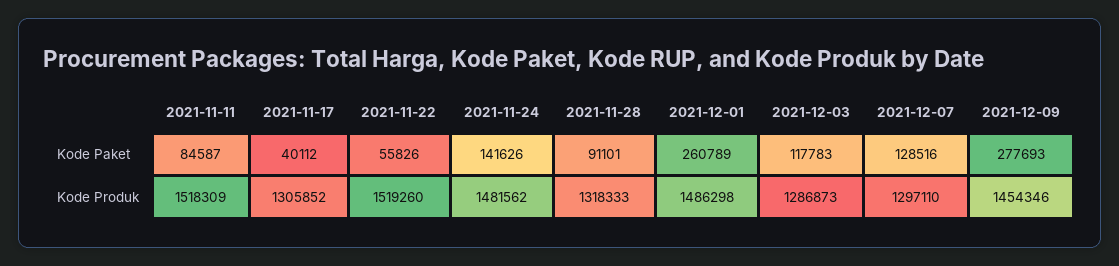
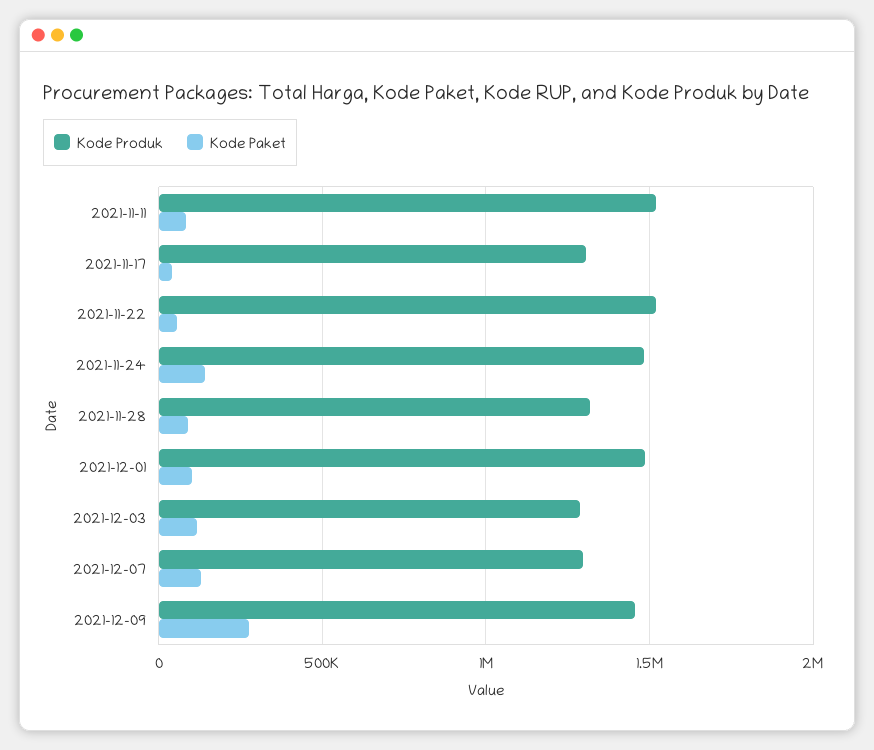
  {
    "Kode Paket": {
      "2021-11-11": 84587,
      "2021-11-17": 40112,
      "2021-11-22": 55826,
      "2021-11-24": 141626,
      "2021-11-28": 91101,
-     "2021-12-01": 260789,
+     "2021-12-01": 100000,
      "2021-12-03": 117783,
      "2021-12-07": 128516,
      "2021-12-09": 277693
    },
    "Kode Produk": {
      "2021-11-11": 1518309,
      "2021-11-17": 1305852,
      "2021-11-22": 1519260,
      "2021-11-24": 1481562,
      "2021-11-28": 1318333,
      "2021-12-01": 1486298,
      "2021-12-03": 1286873,
      "2021-12-07": 1297110,
      "2021-12-09": 1454346
    }
  }

